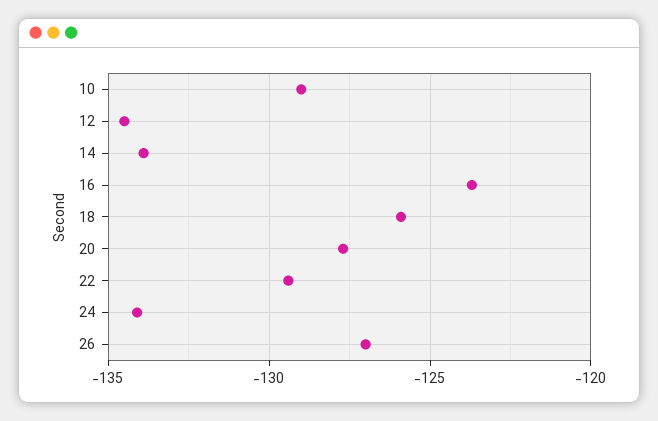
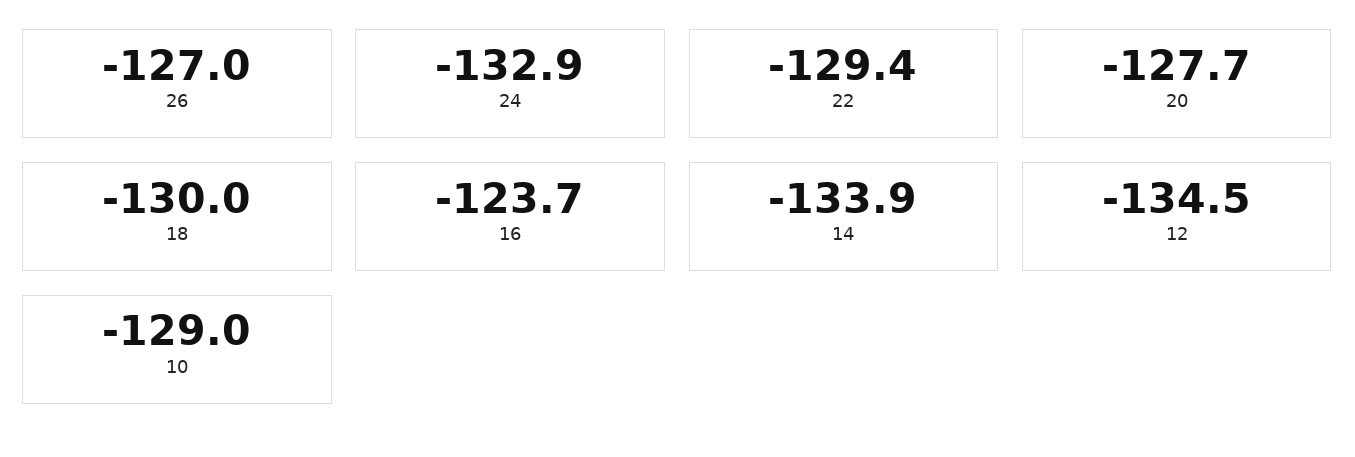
  {
    "10": -129,
    "12": -134.5,
    "14": -133.9,
    "16": -123.7,
-   "18": -126,
+   "18": -130,
    "20": -127.7,
    "22": -129.4,
-   "24": -134,
+   "24": -132.9,
    "26": -127
  }

